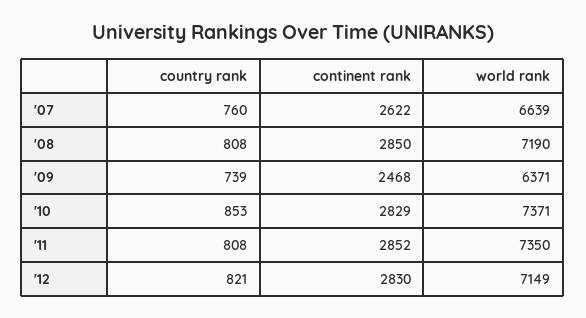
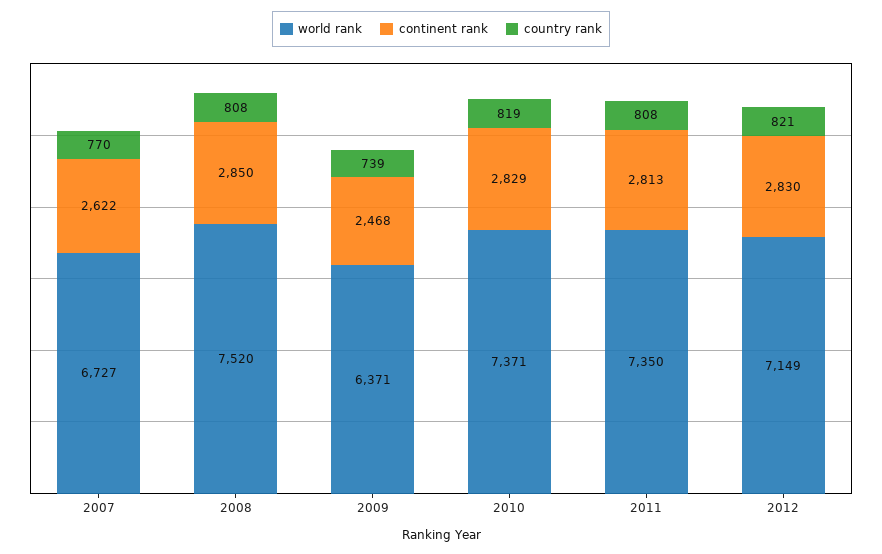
  {
    "country rank": {
-     "'07": 760,
+     "'07": 770,
      "'08": 808,
      "'09": 739,
-     "'10": 853,
+     "'10": 819,
      "'11": 808,
      "'12": 821
    },
    "continent rank": {
      "'07": 2622,
      "'08": 2850,
      "'09": 2468,
      "'10": 2829,
-     "'11": 2852,
+     "'11": 2813,
      "'12": 2830
    },
    "world rank": {
-     "'07": 6639,
+     "'07": 6727,
-     "'08": 7190,
+     "'08": 7520,
      "'09": 6371,
      "'10": 7371,
      "'11": 7350,
      "'12": 7149
    }
  }

